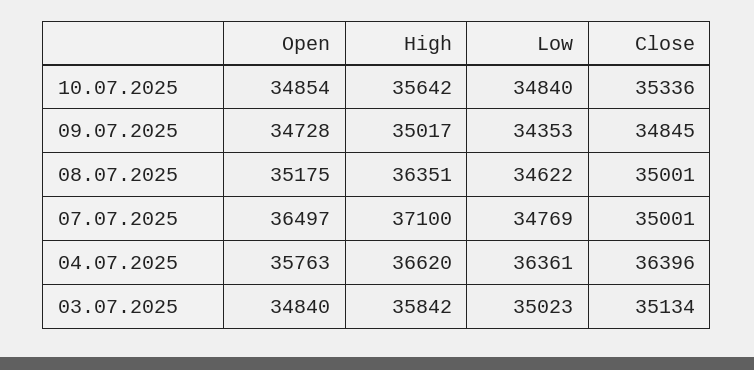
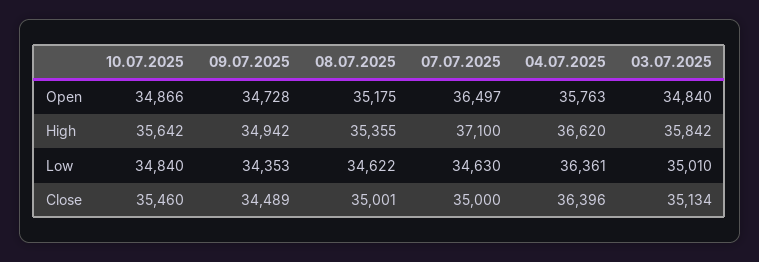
  {
    "Open": {
-     "10.07.2025": 34854,
+     "10.07.2025": 34866,
      "09.07.2025": 34728,
      "08.07.2025": 35175,
      "07.07.2025": 36497,
      "04.07.2025": 35763,
      "03.07.2025": 34840
    },
    "High": {
      "10.07.2025": 35642,
-     "09.07.2025": 35017,
+     "09.07.2025": 34942,
-     "08.07.2025": 36351,
+     "08.07.2025": 35355,
      "07.07.2025": 37100,
      "04.07.2025": 36620,
      "03.07.2025": 35842
    },
    "Low": {
      "10.07.2025": 34840,
      "09.07.2025": 34353,
      "08.07.2025": 34622,
-     "07.07.2025": 34769,
+     "07.07.2025": 34630,
      "04.07.2025": 36361,
-     "03.07.2025": 35023
+     "03.07.2025": 35010
    },
    "Close": {
-     "10.07.2025": 35336,
+     "10.07.2025": 35460,
-     "09.07.2025": 34845,
+     "09.07.2025": 34489,
      "08.07.2025": 35001,
-     "07.07.2025": 35001,
+     "07.07.2025": 35000,
      "04.07.2025": 36396,
      "03.07.2025": 35134
    }
  }

